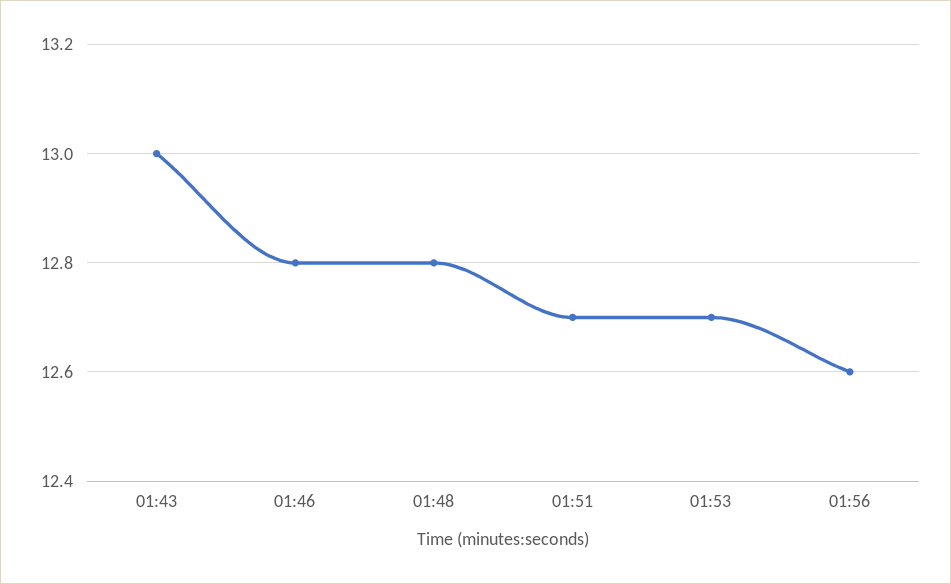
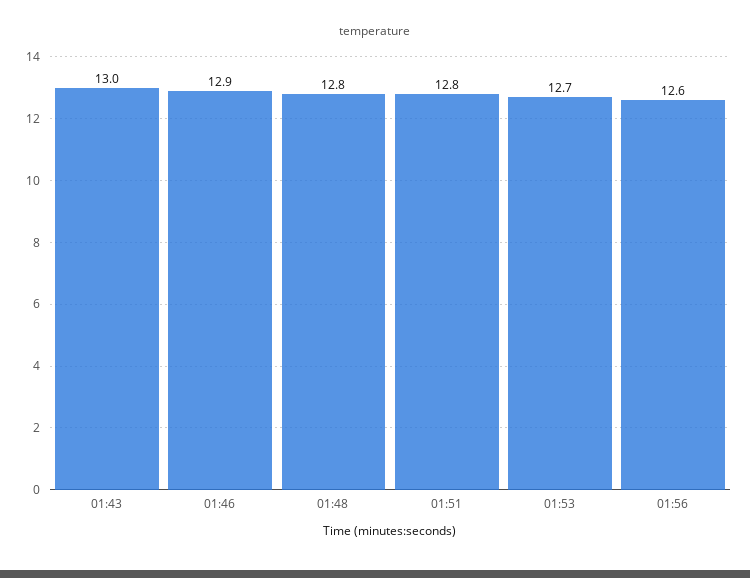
  {
    "01:43": 13,
-   "01:46": 12.8,
+   "01:46": 12.9,
    "01:48": 12.8,
-   "01:51": 12.7,
+   "01:51": 12.8,
    "01:53": 12.7,
    "01:56": 12.6
  }

